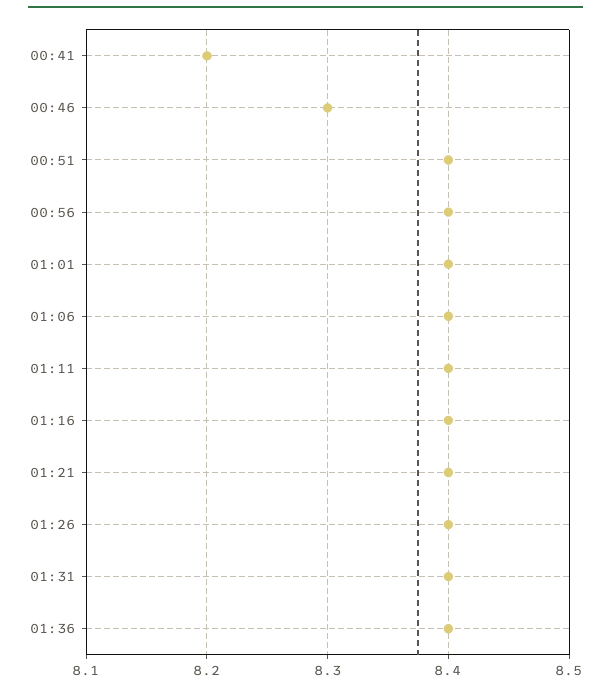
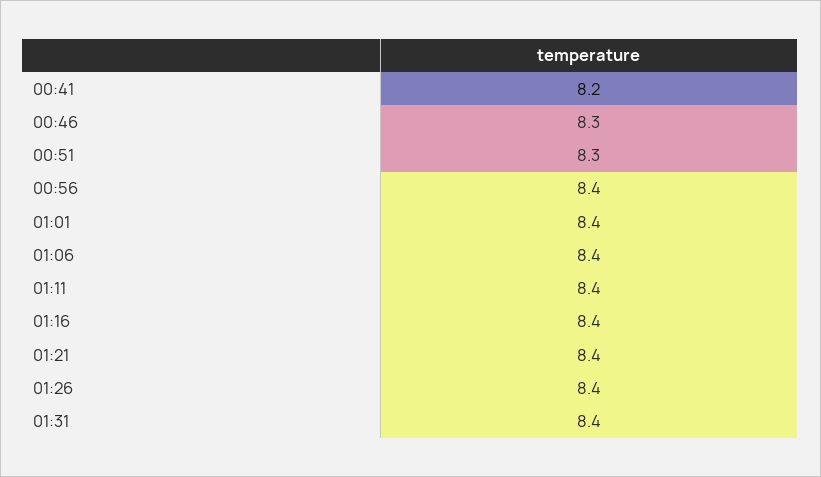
  {
    "00:41": 8.2,
    "00:46": 8.3,
-   "00:51": 8.4,
+   "00:51": 8.3,
    "00:56": 8.4,
    "01:01": 8.4,
    "01:06": 8.4,
    "01:11": 8.4,
    "01:16": 8.4,
    "01:21": 8.4,
    "01:26": 8.4,
-   "01:31": 8.4,
+   "01:31": 8.4
-   "01:36": 8.4
  }

